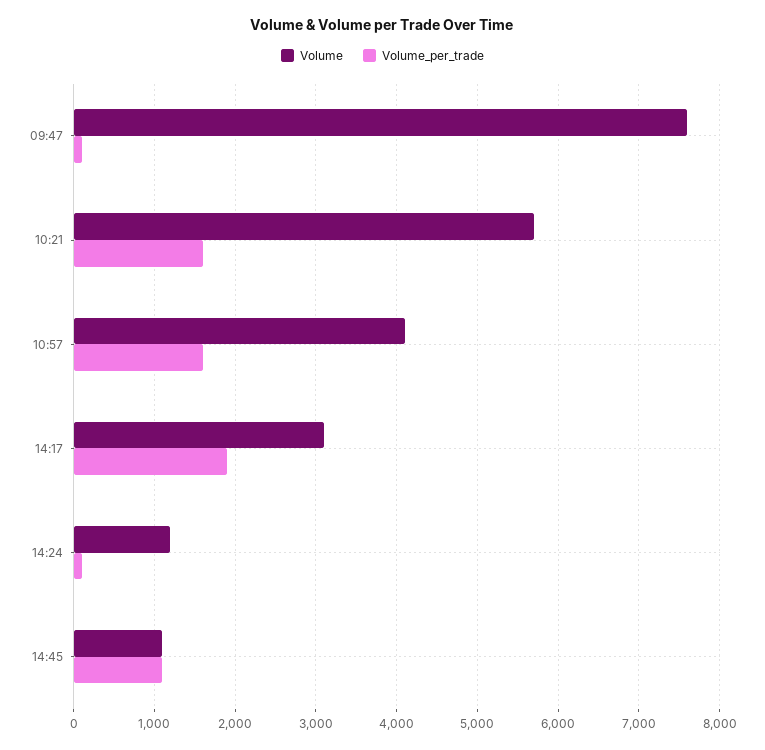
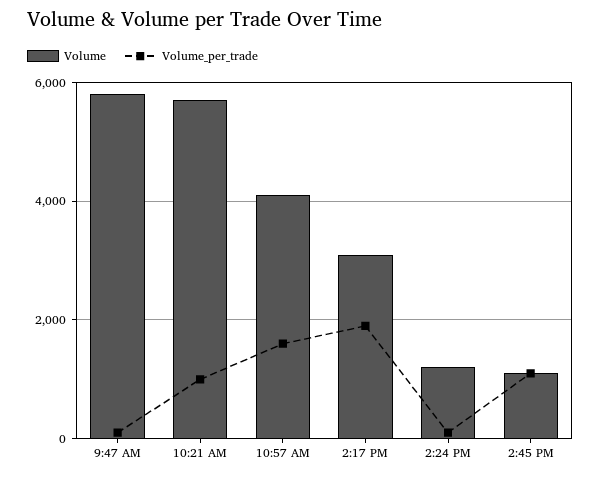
  {
    "Volume": {
-     "09:47": 7600,
+     "09:47": 5800,
      "10:21": 5700,
      "10:57": 4100,
      "14:17": 3100,
      "14:24": 1200,
      "14:45": 1100
    },
    "Volume_per_trade": {
      "09:47": 100,
-     "10:21": 1600,
+     "10:21": 1000,
      "10:57": 1600,
      "14:17": 1900,
      "14:24": 100,
      "14:45": 1100
    }
  }

